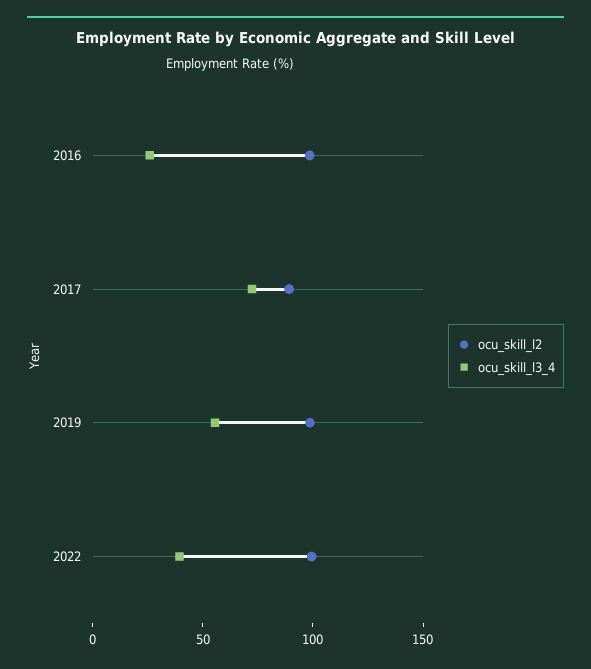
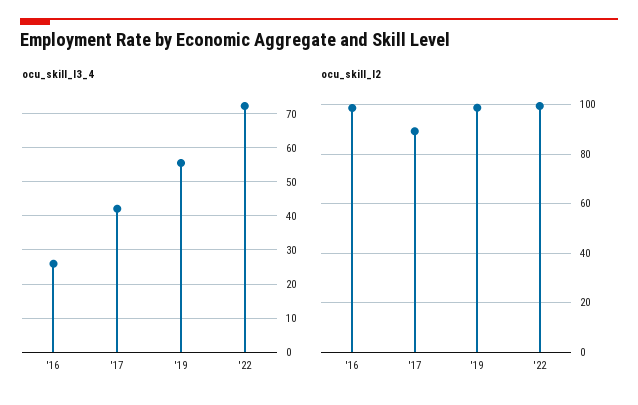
  {
    "ocu_skill_l2": {
      "2016": 97.5,
      "2017": 90,
      "2019": 97.5,
      "2022": 100
    },
    "ocu_skill_l3_4": {
      "2016": 26,
-     "2017": 70,
+     "2017": 42,
      "2019": 56,
-     "2022": 40
+     "2022": 72
    }
  }

